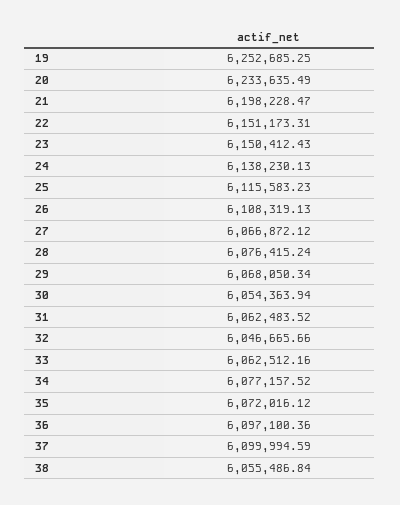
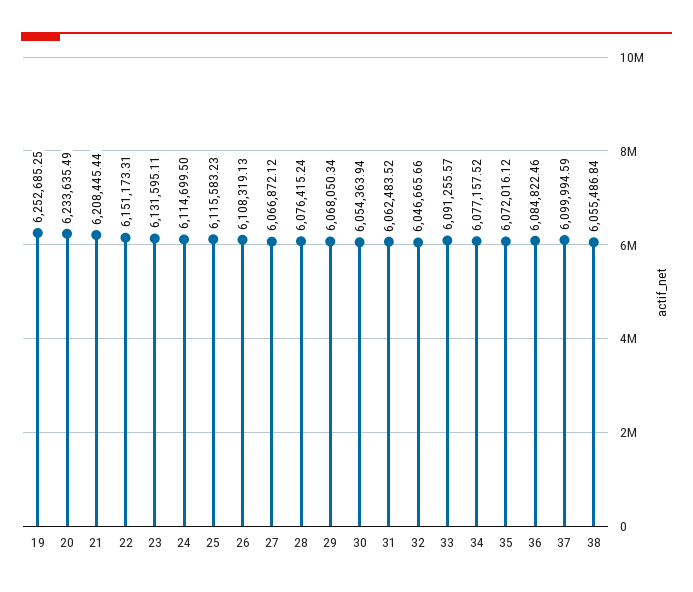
  {
    "19": 6252685.25,
    "20": 6233635.49,
-   "21": 6198228.47,
+   "21": 6208445.44,
    "22": 6151173.31,
-   "23": 6150412.43,
+   "23": 6131595.11,
-   "24": 6138230.13,
+   "24": 6114699.5,
    "25": 6115583.23,
    "26": 6108319.13,
    "27": 6066872.12,
    "28": 6076415.24,
    "29": 6068050.34,
    "30": 6054363.94,
    "31": 6062483.52,
    "32": 6046665.66,
-   "33": 6062512.16,
+   "33": 6091255.57,
    "34": 6077157.52,
    "35": 6072016.12,
-   "36": 6097100.36,
+   "36": 6084822.46,
    "37": 6099994.59,
    "38": 6055486.84
  }

